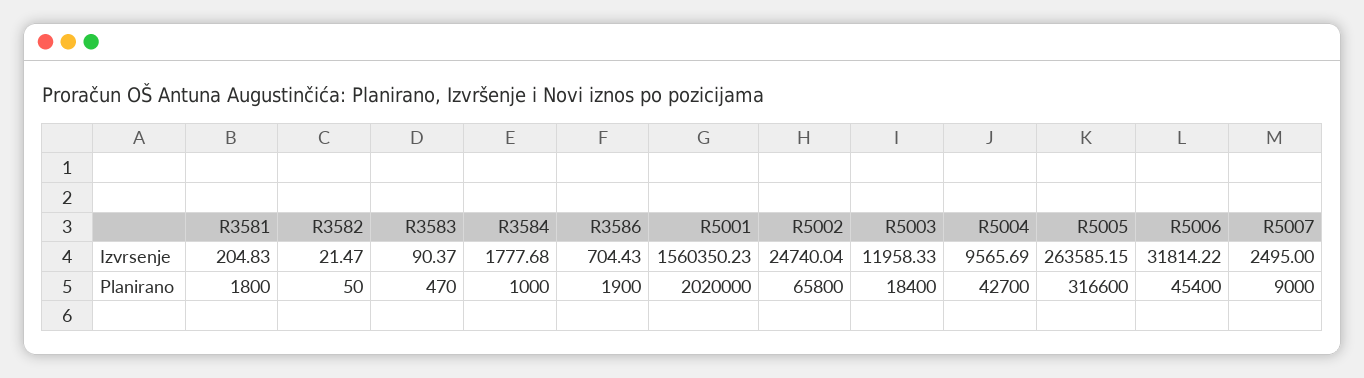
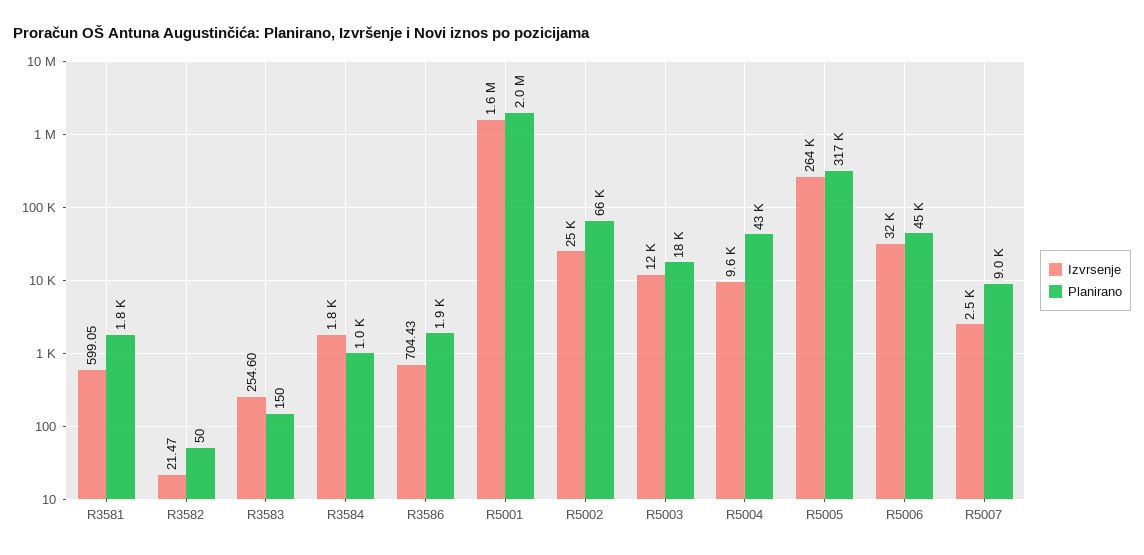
  {
    "Izvrsenje": {
-     "R3581": 204.83,
+     "R3581": 599.05,
      "R3582": 21.47,
-     "R3583": 90.37,
+     "R3583": 254.6,
      "R3584": 1777.68,
      "R3586": 704.43,
      "R5001": 1560350.23,
      "R5002": 24740.04,
      "R5003": 11958.33,
      "R5004": 9565.69,
      "R5005": 263585.15,
      "R5006": 31814.22,
      "R5007": 2495
    },
    "Planirano": {
      "R3581": 1800,
      "R3582": 50,
-     "R3583": 470,
+     "R3583": 150,
      "R3584": 1000,
      "R3586": 1900,
      "R5001": 2020000,
      "R5002": 65800,
      "R5003": 18400,
      "R5004": 42700,
      "R5005": 316600,
      "R5006": 45400,
      "R5007": 9000
    }
  }

